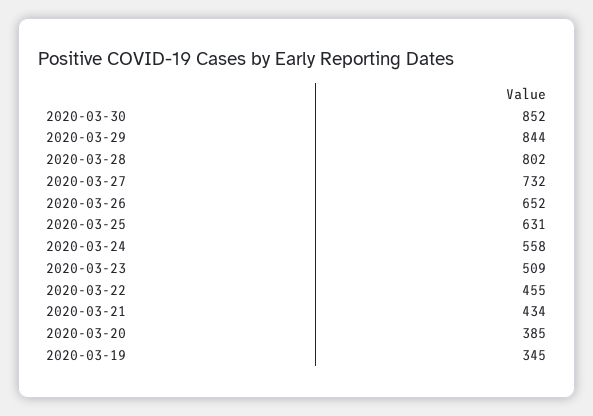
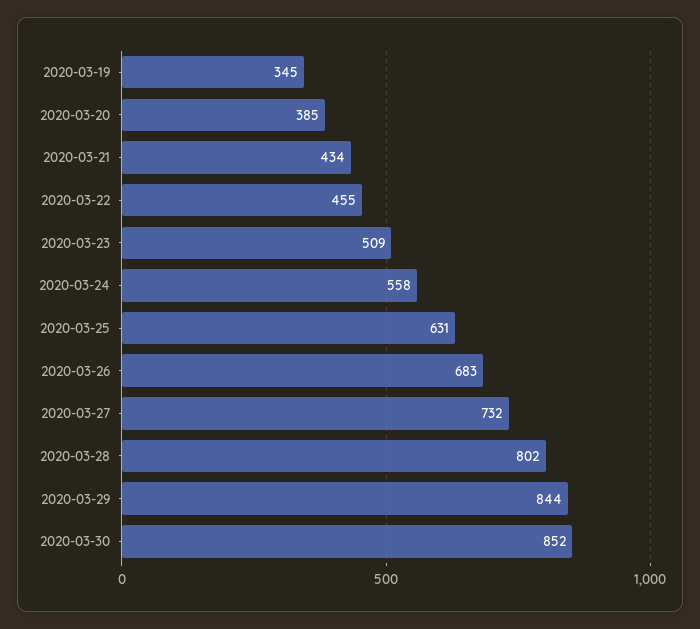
  {
    "2020-03-30": 852,
    "2020-03-29": 844,
    "2020-03-28": 802,
    "2020-03-27": 732,
-   "2020-03-26": 652,
+   "2020-03-26": 683,
    "2020-03-25": 631,
    "2020-03-24": 558,
    "2020-03-23": 509,
    "2020-03-22": 455,
    "2020-03-21": 434,
    "2020-03-20": 385,
    "2020-03-19": 345
  }

